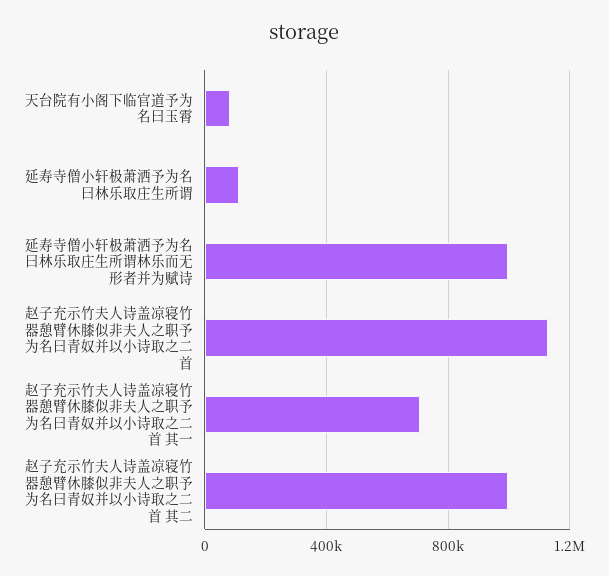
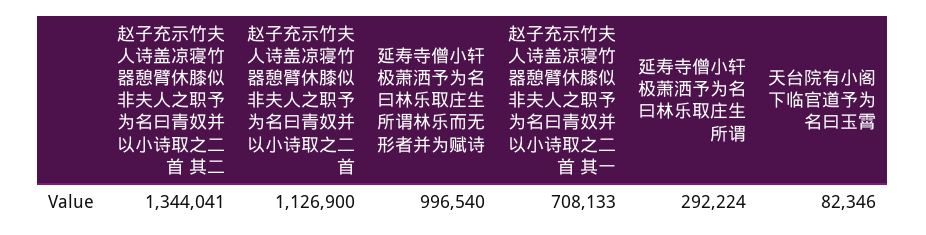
  {
    "天台院有小阁下临官道予为名曰玉霄": 82346,
-   "延寿寺僧小轩极萧洒予为名曰林乐取庄生所谓": 100000,
+   "延寿寺僧小轩极萧洒予为名曰林乐取庄生所谓": 292224,
    "延寿寺僧小轩极萧洒予为名曰林乐取庄生所谓林乐而无形者并为赋诗": 996540,
    "赵子充示竹夫人诗盖凉寝竹器憩臂休膝似非夫人之职予为名曰青奴并以小诗取之二首": 1126900,
    "赵子充示竹夫人诗盖凉寝竹器憩臂休膝似非夫人之职予为名曰青奴并以小诗取之二首 其一": 708133,
-   "赵子充示竹夫人诗盖凉寝竹器憩臂休膝似非夫人之职予为名曰青奴并以小诗取之二首 其二": 1000000
+   "赵子充示竹夫人诗盖凉寝竹器憩臂休膝似非夫人之职予为名曰青奴并以小诗取之二首 其二": 1344041
  }

